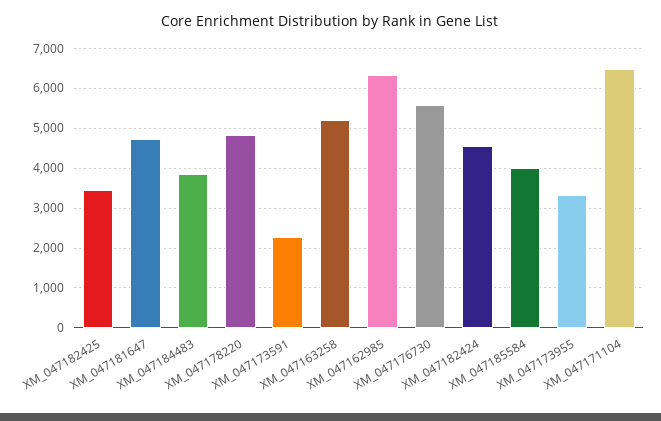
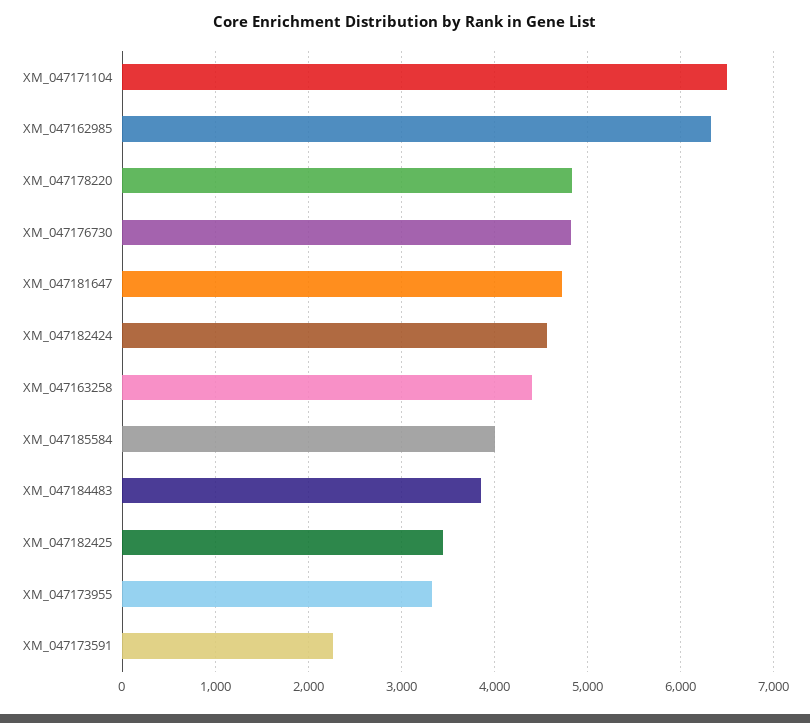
  {
    "XM_047182425": 3400,
    "XM_047181647": 4700,
    "XM_047184483": 3800,
    "XM_047178220": 4800,
    "XM_047173591": 2300,
-   "XM_047163258": 5200,
+   "XM_047163258": 4400,
    "XM_047162985": 6300,
-   "XM_047176730": 5600,
+   "XM_047176730": 4800,
    "XM_047182424": 4600,
    "XM_047185584": 4000,
    "XM_047173955": 3300,
    "XM_047171104": 6500
  }

